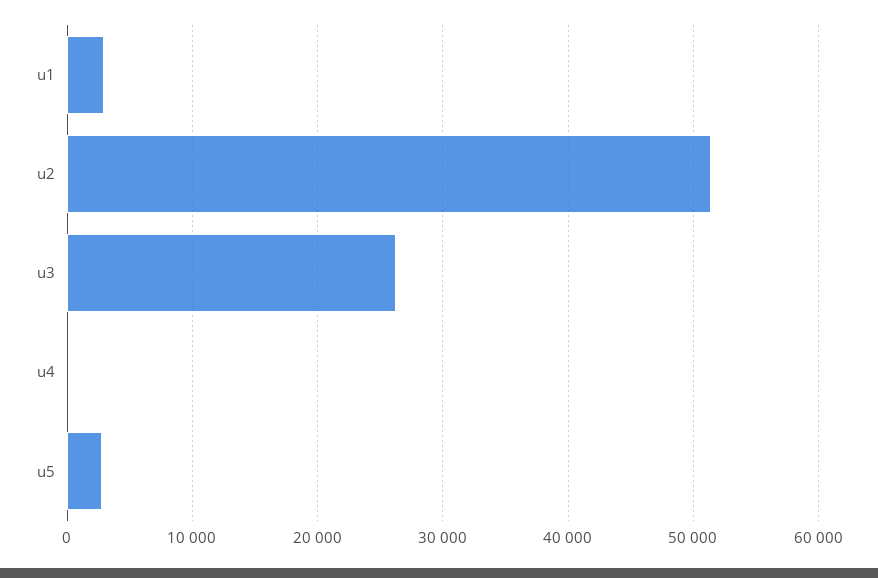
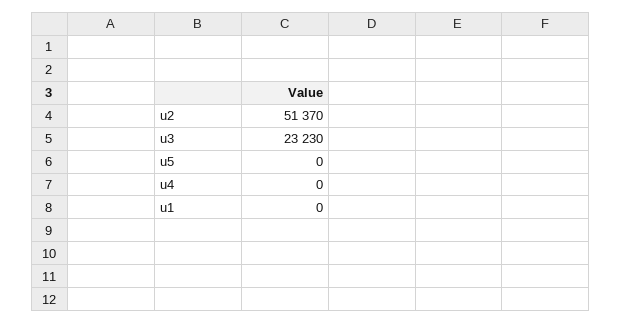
  {
-   "u1": 3000,
+   "u1": 0,
    "u2": 51370,
-   "u3": 26000,
+   "u3": 23230,
    "u4": 0,
-   "u5": 3000
+   "u5": 0
  }

